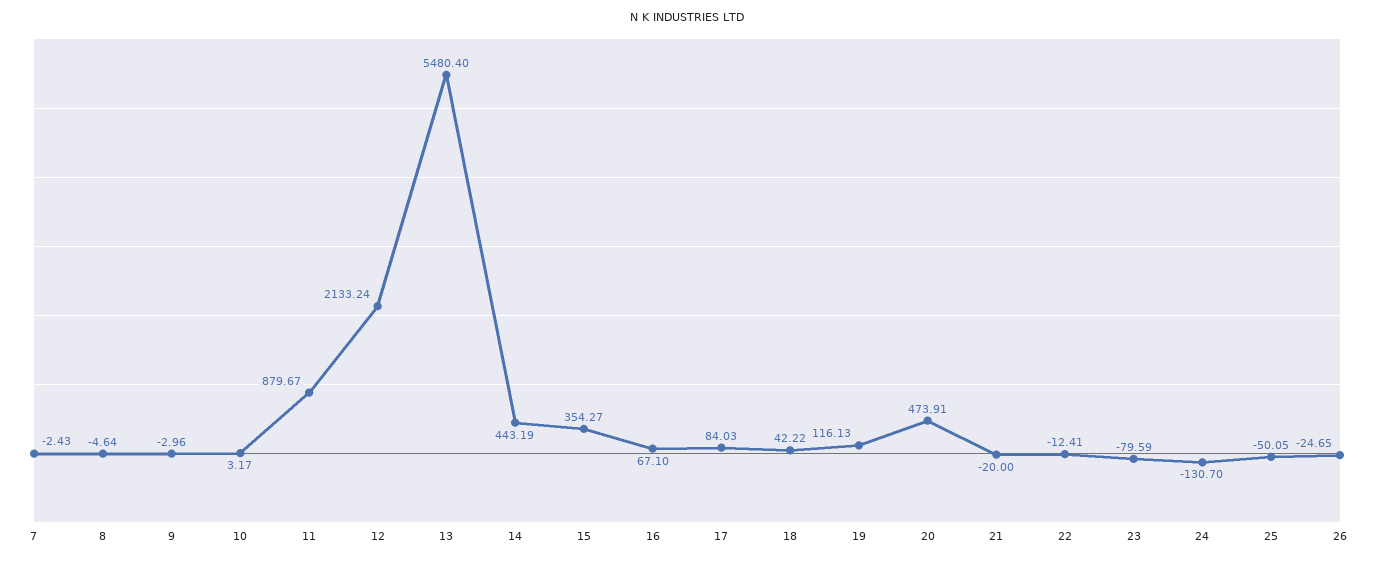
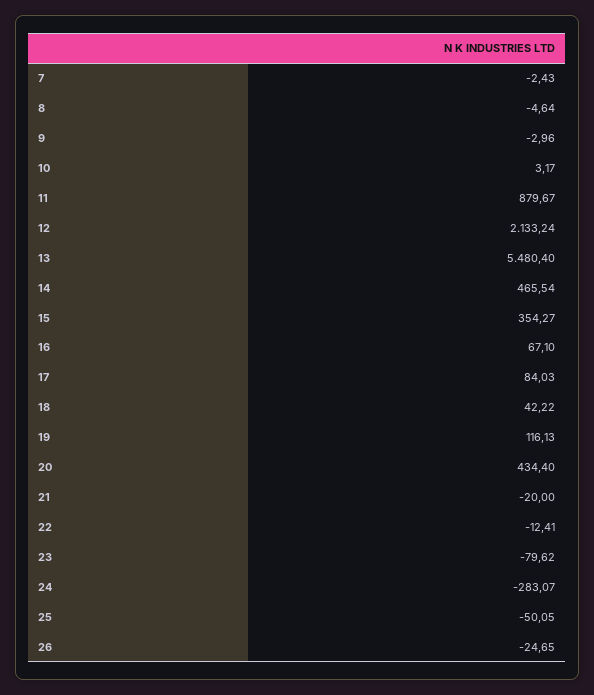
  {
    "7": -2.43,
    "8": -4.64,
    "9": -2.96,
    "10": 3.17,
    "11": 879.67,
    "12": 2133.24,
    "13": 5480.4,
-   "14": 443.19,
+   "14": 465.54,
    "15": 354.27,
    "16": 67.1,
    "17": 84.03,
    "18": 42.22,
    "19": 116.13,
-   "20": 473.91,
+   "20": 434.4,
    "21": -20,
    "22": -12.41,
-   "23": -79.59,
+   "23": -79.62,
-   "24": -130.7,
+   "24": -283.07,
    "25": -50.05,
    "26": -24.65
  }

